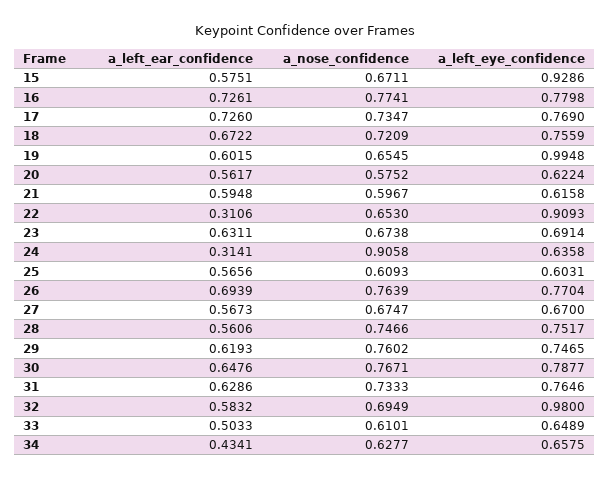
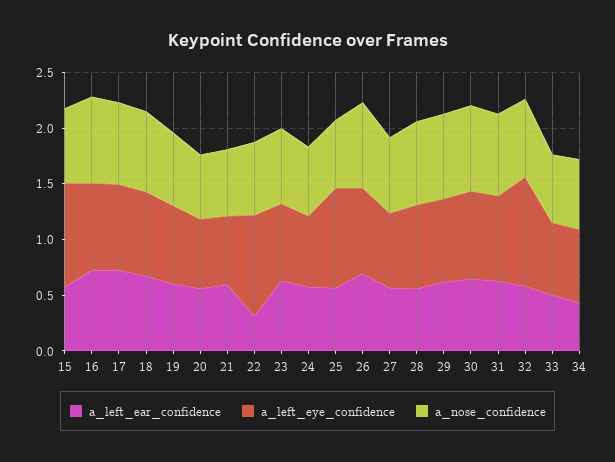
  {
    "a_left_ear_confidence": {
      "15": 0.5751,
      "16": 0.7261,
      "17": 0.726,
      "18": 0.6722,
      "19": 0.6015,
      "20": 0.5617,
      "21": 0.5948,
      "22": 0.3106,
      "23": 0.6311,
-     "24": 0.3141,
+     "24": 0.6,
      "25": 0.5656,
      "26": 0.6939,
      "27": 0.5673,
      "28": 0.5606,
      "29": 0.6193,
      "30": 0.6476,
      "31": 0.6286,
      "32": 0.5832,
      "33": 0.5033,
      "34": 0.4341
    },
    "a_nose_confidence": {
      "15": 0.6711,
      "16": 0.7741,
      "17": 0.7347,
      "18": 0.7209,
      "19": 0.6545,
      "20": 0.5752,
      "21": 0.5967,
      "22": 0.653,
      "23": 0.6738,
-     "24": 0.9058,
+     "24": 0.6,
      "25": 0.6093,
      "26": 0.7639,
      "27": 0.6747,
      "28": 0.7466,
      "29": 0.7602,
      "30": 0.7671,
      "31": 0.7333,
      "32": 0.6949,
      "33": 0.6101,
      "34": 0.6277
    },
    "a_left_eye_confidence": {
      "15": 0.9286,
      "16": 0.7798,
      "17": 0.769,
      "18": 0.7559,
-     "19": 0.9948,
+     "19": 0.7,
      "20": 0.6224,
      "21": 0.6158,
      "22": 0.9093,
      "23": 0.6914,
      "24": 0.6358,
-     "25": 0.6031,
+     "25": 0.9,
      "26": 0.7704,
      "27": 0.67,
      "28": 0.7517,
      "29": 0.7465,
      "30": 0.7877,
      "31": 0.7646,
      "32": 0.98,
      "33": 0.6489,
      "34": 0.6575
    }
  }

